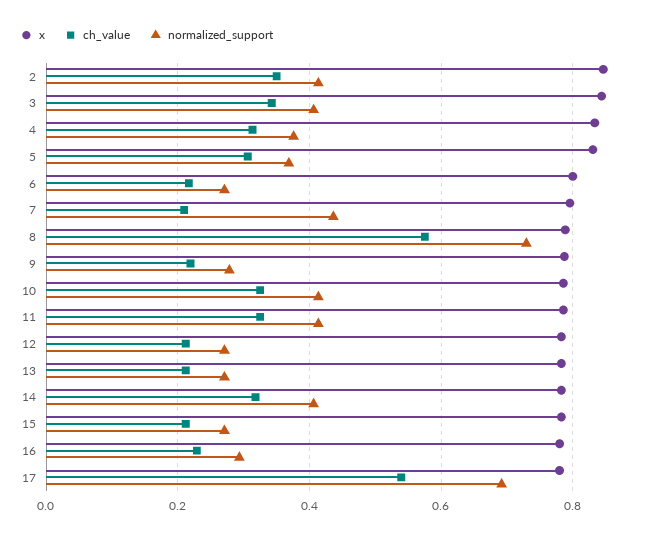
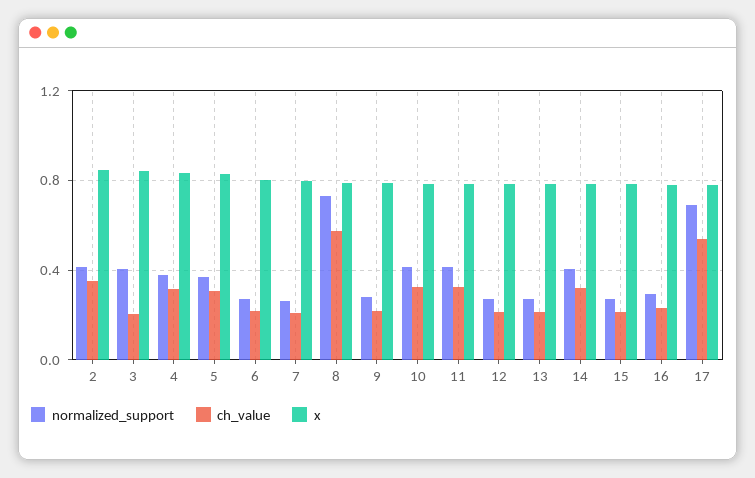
  {
    "x": {
      "2": 0.84,
      "3": 0.84,
      "4": 0.84,
      "5": 0.84,
      "6": 0.8,
      "7": 0.8,
      "8": 0.78,
      "9": 0.78,
      "10": 0.78,
      "11": 0.78,
      "12": 0.78,
      "13": 0.78,
      "14": 0.78,
      "15": 0.78,
      "16": 0.78,
      "17": 0.78
    },
    "ch_value": {
      "2": 0.34,
-     "3": 0.34,
+     "3": 0.2,
      "4": 0.32,
      "5": 0.3,
      "6": 0.22,
      "7": 0.2,
      "8": 0.58,
      "9": 0.22,
      "10": 0.32,
      "11": 0.32,
      "12": 0.22,
      "13": 0.22,
      "14": 0.32,
      "15": 0.22,
      "16": 0.22,
      "17": 0.54
    },
    "normalized_support": {
      "2": 0.42,
      "3": 0.4,
      "4": 0.38,
      "5": 0.36,
      "6": 0.28,
-     "7": 0.44,
+     "7": 0.25,
      "8": 0.72,
      "9": 0.28,
      "10": 0.42,
      "11": 0.42,
      "12": 0.28,
      "13": 0.28,
      "14": 0.4,
      "15": 0.28,
      "16": 0.3,
      "17": 0.7
    }
  }

